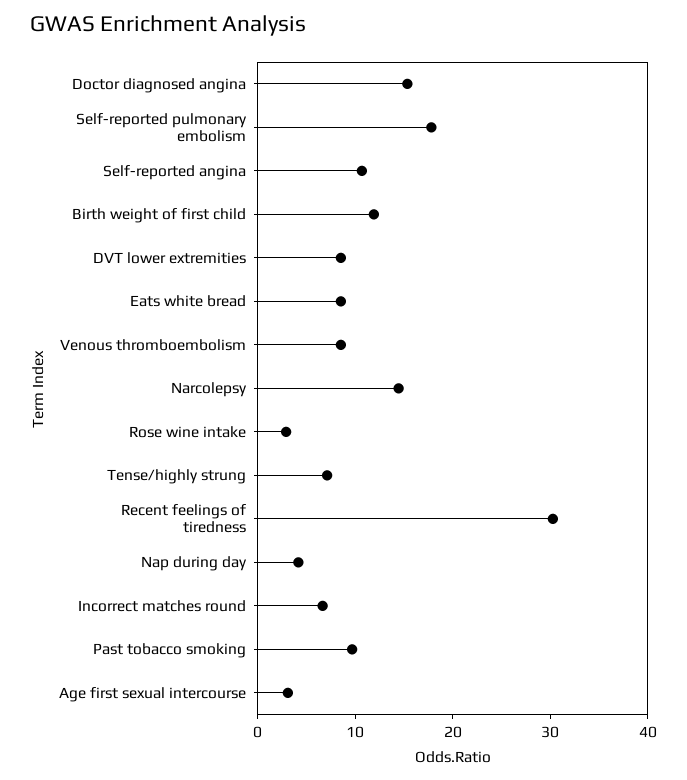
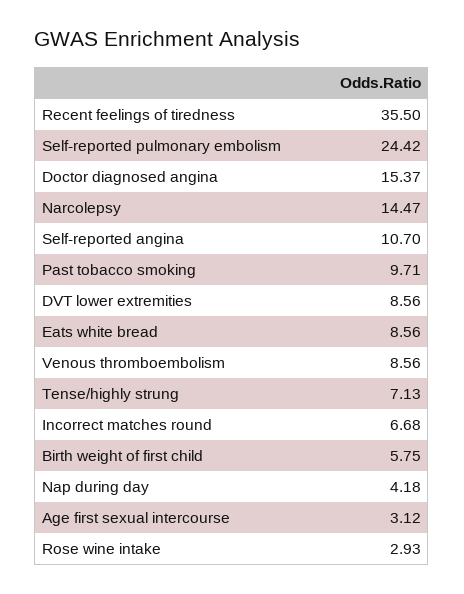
  {
    "Doctor diagnosed angina": 15.37,
-   "Self-reported pulmonary embolism": 18,
+   "Self-reported pulmonary embolism": 24.42,
    "Self-reported angina": 10.7,
-   "Birth weight of first child": 12,
+   "Birth weight of first child": 5.75,
    "DVT lower extremities": 8.56,
    "Eats white bread": 8.56,
    "Venous thromboembolism": 8.56,
    "Narcolepsy": 14.47,
    "Rose wine intake": 2.93,
    "Tense/highly strung": 7.13,
-   "Recent feelings of tiredness": 30,
+   "Recent feelings of tiredness": 35.5,
    "Nap during day": 4.18,
    "Incorrect matches round": 6.68,
    "Past tobacco smoking": 9.71,
    "Age first sexual intercourse": 3.12
  }

